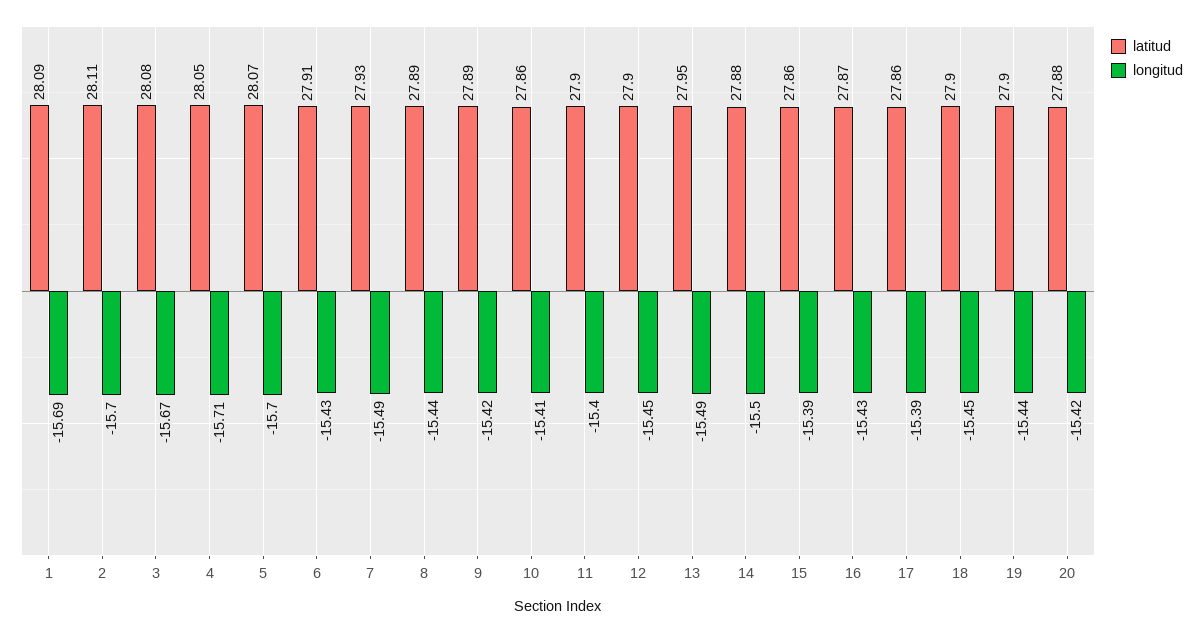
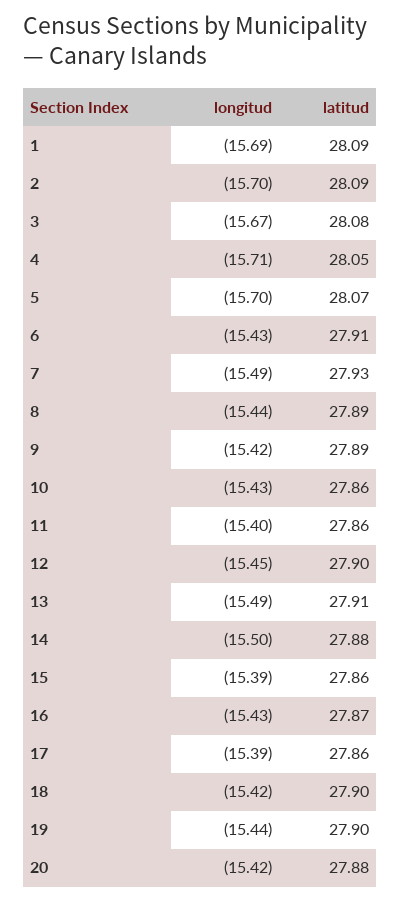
  {
    "latitud": {
      "1": 28.09,
-     "2": 28.11,
+     "2": 28.09,
      "3": 28.08,
      "4": 28.05,
      "5": 28.07,
      "6": 27.91,
      "7": 27.93,
      "8": 27.89,
      "9": 27.89,
      "10": 27.86,
-     "11": 27.9,
+     "11": 27.86,
      "12": 27.9,
-     "13": 27.95,
+     "13": 27.91,
      "14": 27.88,
      "15": 27.86,
      "16": 27.87,
      "17": 27.86,
      "18": 27.9,
      "19": 27.9,
      "20": 27.88
    },
    "longitud": {
      "1": -15.69,
      "2": -15.7,
      "3": -15.67,
      "4": -15.71,
      "5": -15.7,
      "6": -15.43,
      "7": -15.49,
      "8": -15.44,
      "9": -15.42,
-     "10": -15.41,
+     "10": -15.43,
      "11": -15.4,
      "12": -15.45,
      "13": -15.49,
      "14": -15.5,
      "15": -15.39,
      "16": -15.43,
      "17": -15.39,
-     "18": -15.45,
+     "18": -15.42,
      "19": -15.44,
      "20": -15.42
    }
  }

